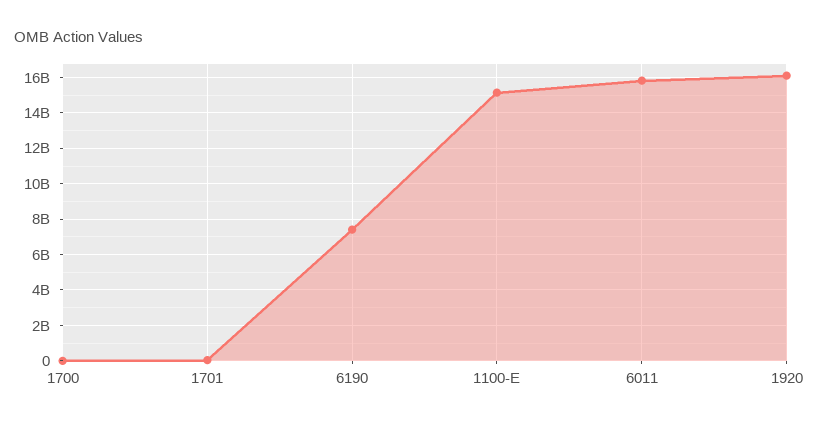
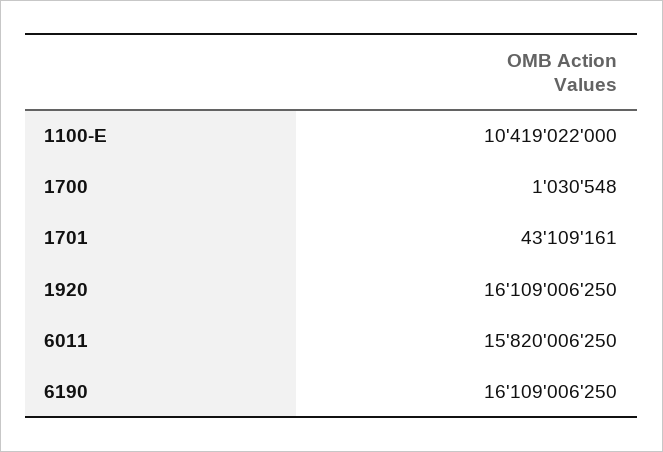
  {
    "1700": 1030548,
    "1701": 43109161,
-   "6190": 7500000000,
+   "6190": 16109006250,
-   "1100-E": 15000000000,
+   "1100-E": 10419022000,
    "6011": 15820006250,
    "1920": 16109006250
  }

